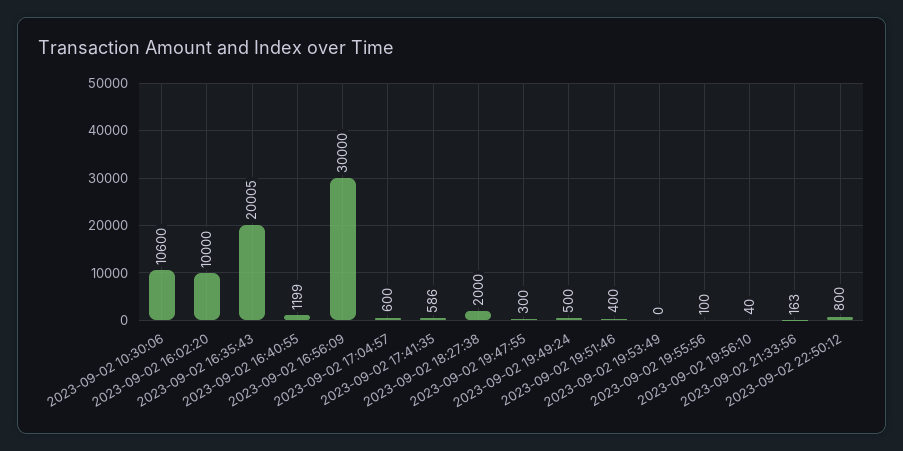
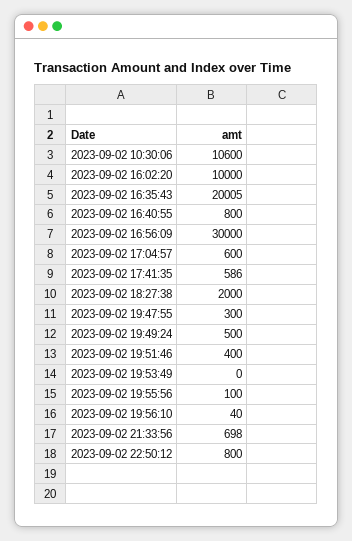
  {
    "2023-09-02 10:30:06": 10600,
    "2023-09-02 16:02:20": 10000,
    "2023-09-02 16:35:43": 20005,
-   "2023-09-02 16:40:55": 1199,
+   "2023-09-02 16:40:55": 800,
    "2023-09-02 16:56:09": 30000,
    "2023-09-02 17:04:57": 600,
    "2023-09-02 17:41:35": 586,
    "2023-09-02 18:27:38": 2000,
    "2023-09-02 19:47:55": 300,
    "2023-09-02 19:49:24": 500,
    "2023-09-02 19:51:46": 400,
    "2023-09-02 19:53:49": 0,
    "2023-09-02 19:55:56": 100,
    "2023-09-02 19:56:10": 40,
-   "2023-09-02 21:33:56": 163,
+   "2023-09-02 21:33:56": 698,
    "2023-09-02 22:50:12": 800
  }

